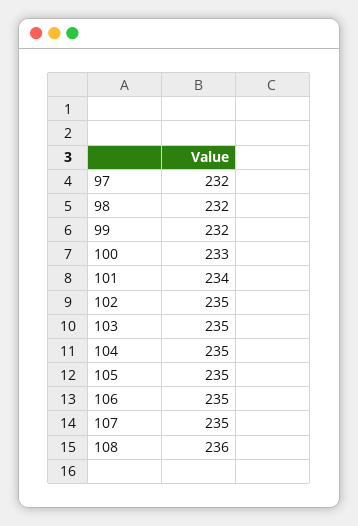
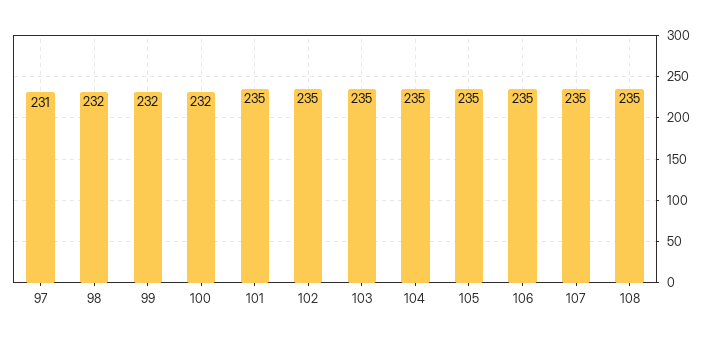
  {
-   "97": 232,
+   "97": 231,
    "98": 232,
    "99": 232,
-   "100": 233,
+   "100": 232,
-   "101": 234,
+   "101": 235,
    "102": 235,
    "103": 235,
    "104": 235,
    "105": 235,
    "106": 235,
    "107": 235,
-   "108": 236
+   "108": 235
  }

